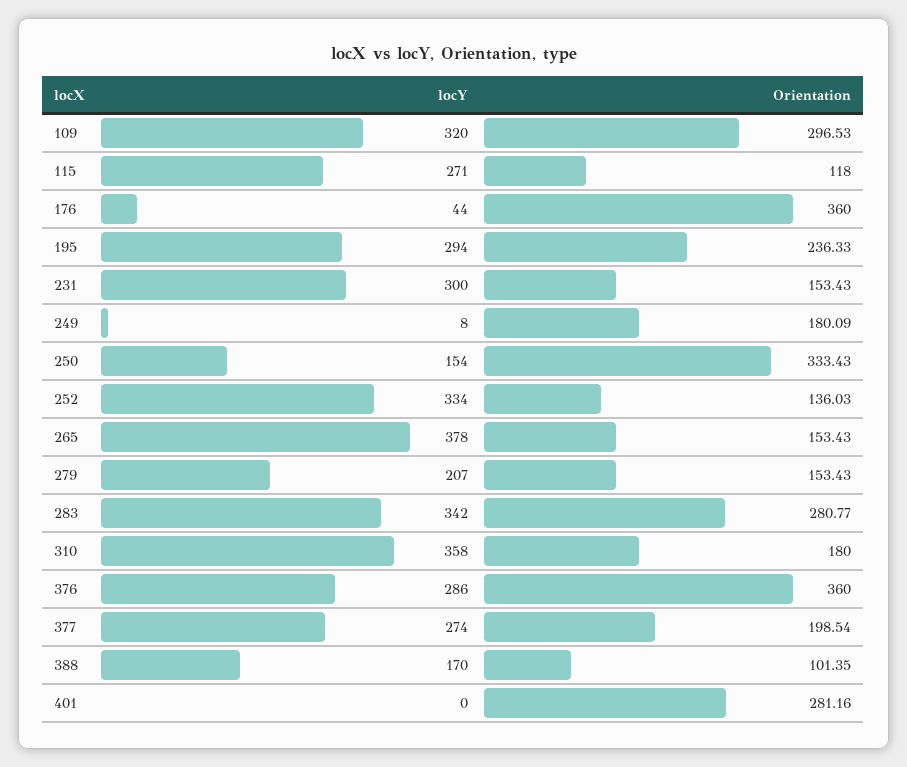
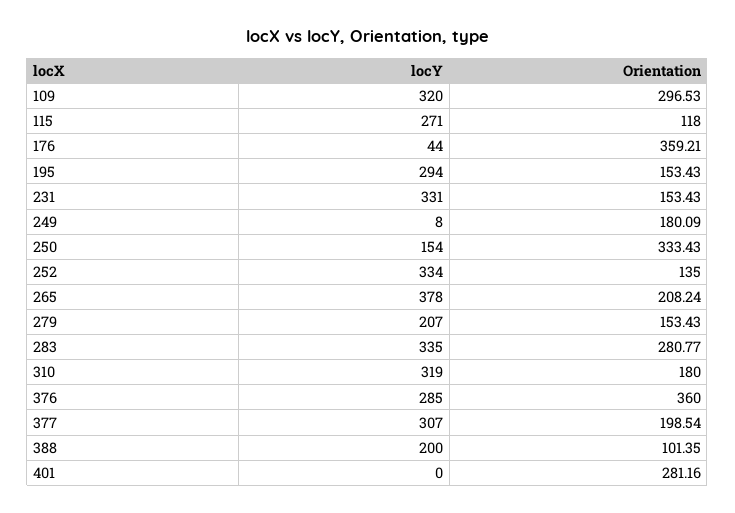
  {
    "locY": {
      "109": 320,
      "115": 271,
      "176": 44,
      "195": 294,
-     "231": 300,
+     "231": 331,
      "249": 8,
      "250": 154,
      "252": 334,
      "265": 378,
      "279": 207,
-     "283": 342,
+     "283": 335,
-     "310": 358,
+     "310": 319,
-     "376": 286,
+     "376": 285,
-     "377": 274,
+     "377": 307,
-     "388": 170,
+     "388": 200,
      "401": 0
    },
    "Orientation": {
      "109": 296.53,
      "115": 118,
-     "176": 360,
+     "176": 359.21,
-     "195": 236.33,
+     "195": 153.43,
      "231": 153.43,
      "249": 180.09,
      "250": 333.43,
-     "252": 136.03,
+     "252": 135,
-     "265": 153.43,
+     "265": 208.24,
      "279": 153.43,
      "283": 280.77,
      "310": 180,
      "376": 360,
      "377": 198.54,
      "388": 101.35,
      "401": 281.16
    }
  }

